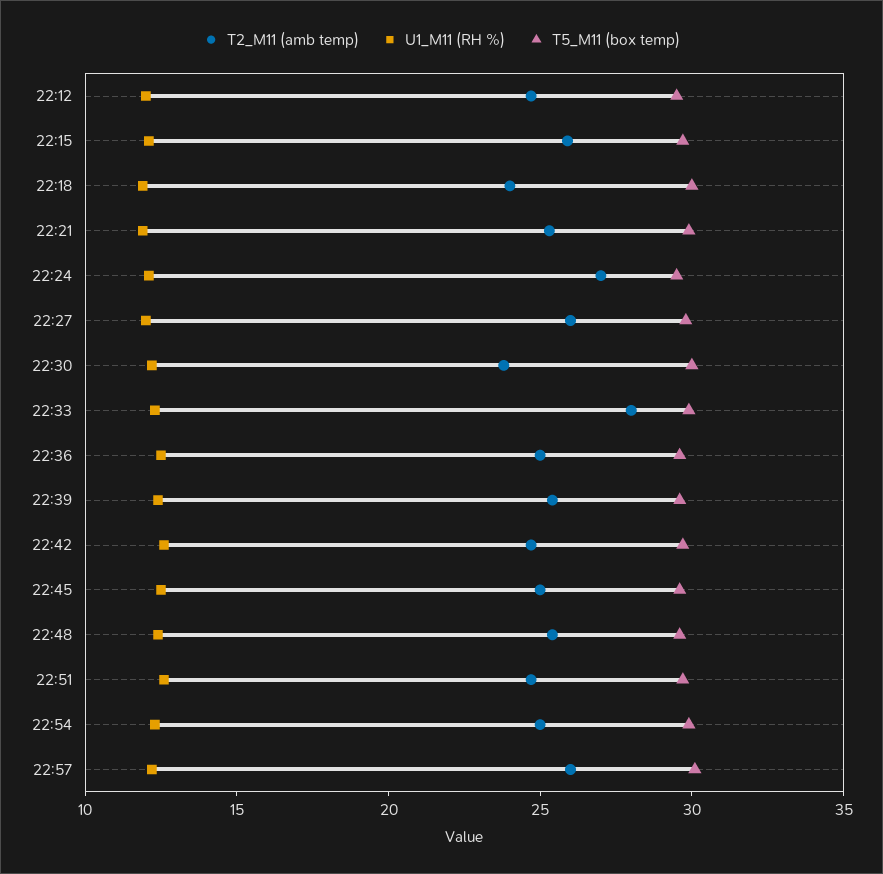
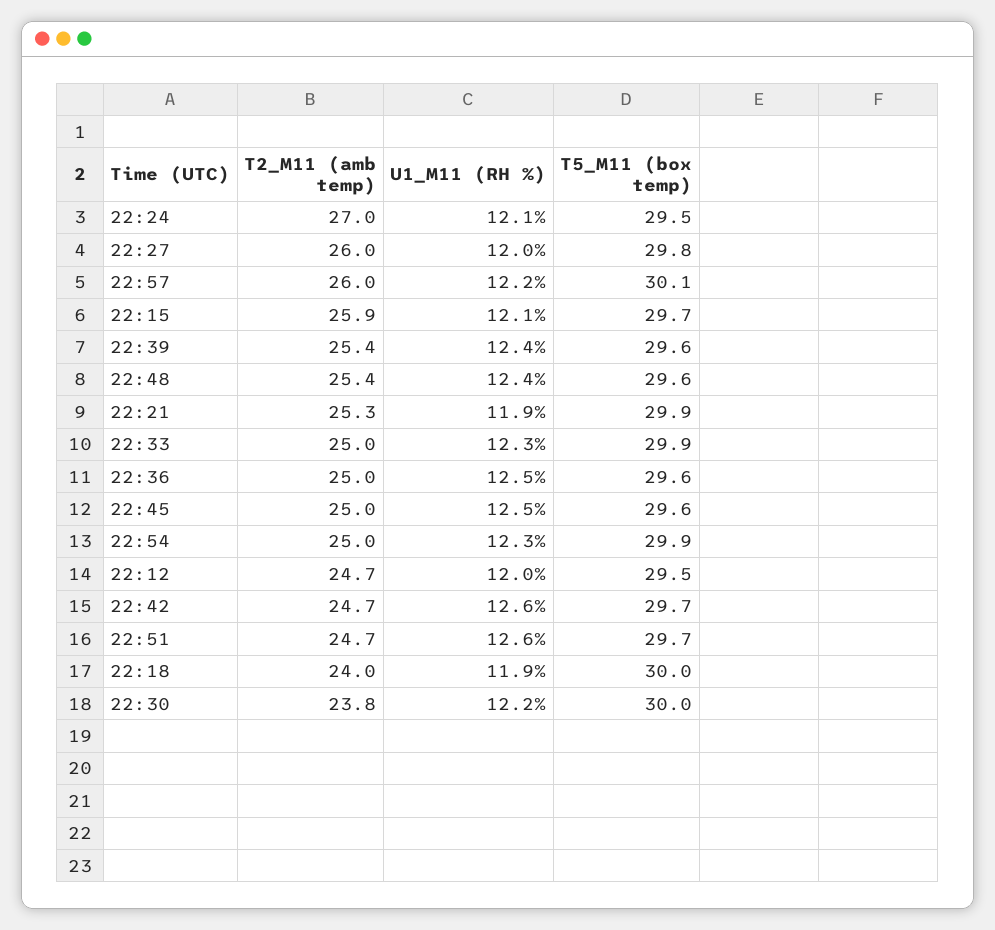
  {
    "T2_M11 (amb temp)": {
      "22:12": 24.7,
      "22:15": 25.9,
      "22:18": 24,
      "22:21": 25.3,
      "22:24": 27,
      "22:27": 26,
      "22:30": 23.8,
-     "22:33": 28,
+     "22:33": 25,
      "22:36": 25,
      "22:39": 25.4,
      "22:42": 24.7,
      "22:45": 25,
      "22:48": 25.4,
      "22:51": 24.7,
      "22:54": 25,
      "22:57": 26
    },
    "U1_M11 (RH %)": {
      "22:12": 12,
      "22:15": 12.1,
      "22:18": 11.9,
      "22:21": 11.9,
      "22:24": 12.1,
      "22:27": 12,
      "22:30": 12.2,
      "22:33": 12.3,
      "22:36": 12.5,
      "22:39": 12.4,
      "22:42": 12.6,
      "22:45": 12.5,
      "22:48": 12.4,
      "22:51": 12.6,
      "22:54": 12.3,
      "22:57": 12.2
    },
    "T5_M11 (box temp)": {
      "22:12": 29.5,
      "22:15": 29.7,
      "22:18": 30,
      "22:21": 29.9,
      "22:24": 29.5,
      "22:27": 29.8,
      "22:30": 30,
      "22:33": 29.9,
      "22:36": 29.6,
      "22:39": 29.6,
      "22:42": 29.7,
      "22:45": 29.6,
      "22:48": 29.6,
      "22:51": 29.7,
      "22:54": 29.9,
      "22:57": 30.1
    }
  }

